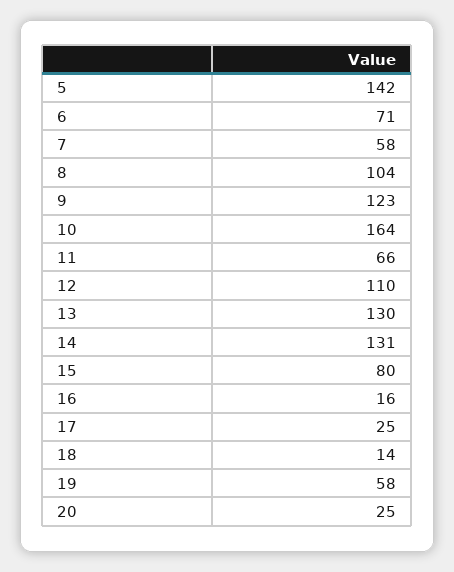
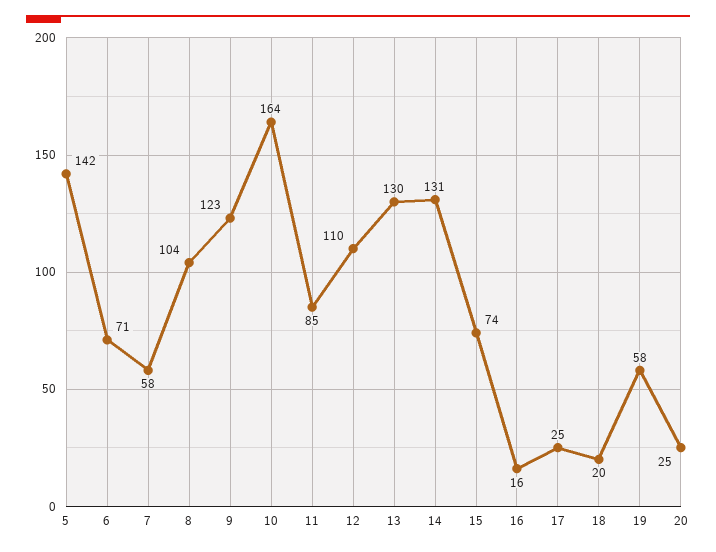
  {
    "5": 142,
    "6": 71,
    "7": 58,
    "8": 104,
    "9": 123,
    "10": 164,
-   "11": 66,
+   "11": 85,
    "12": 110,
    "13": 130,
    "14": 131,
-   "15": 80,
+   "15": 74,
    "16": 16,
    "17": 25,
-   "18": 14,
+   "18": 20,
    "19": 58,
    "20": 25
  }

